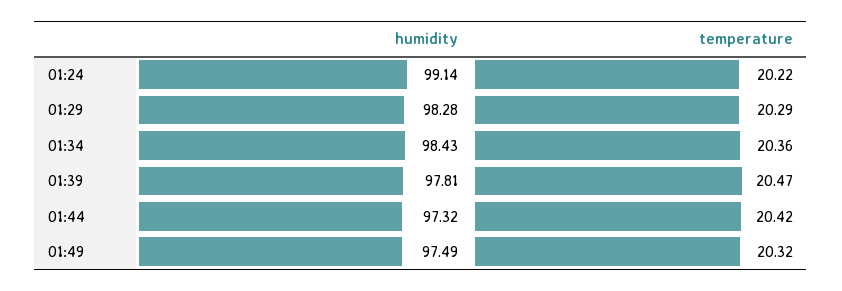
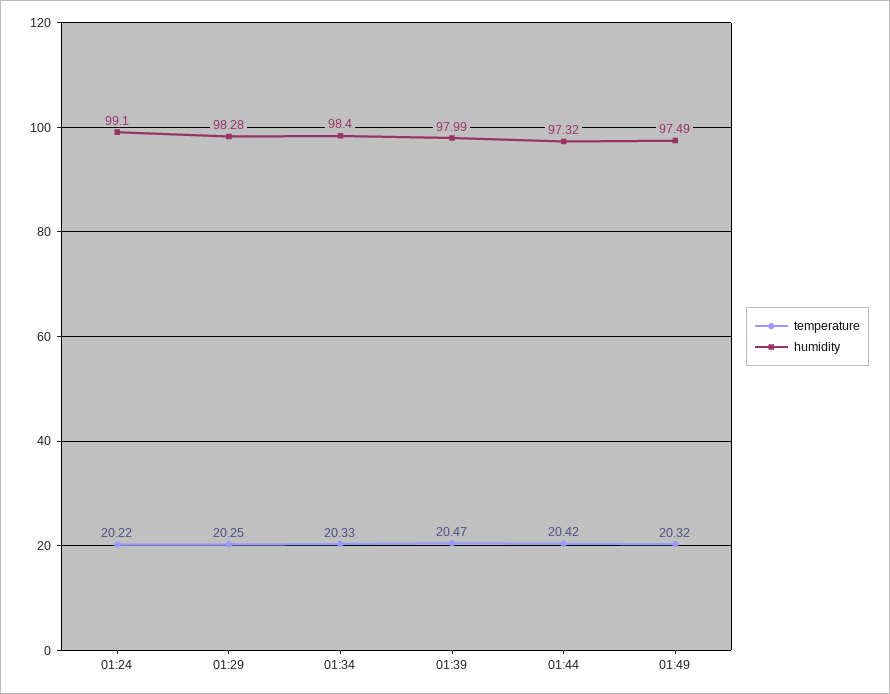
  {
    "humidity": {
-     "01:24": 99.14,
+     "01:24": 99.1,
      "01:29": 98.28,
-     "01:34": 98.43,
+     "01:34": 98.4,
-     "01:39": 97.81,
+     "01:39": 97.99,
      "01:44": 97.32,
      "01:49": 97.49
    },
    "temperature": {
      "01:24": 20.22,
-     "01:29": 20.29,
+     "01:29": 20.25,
-     "01:34": 20.36,
+     "01:34": 20.33,
      "01:39": 20.47,
      "01:44": 20.42,
      "01:49": 20.32
    }
  }

